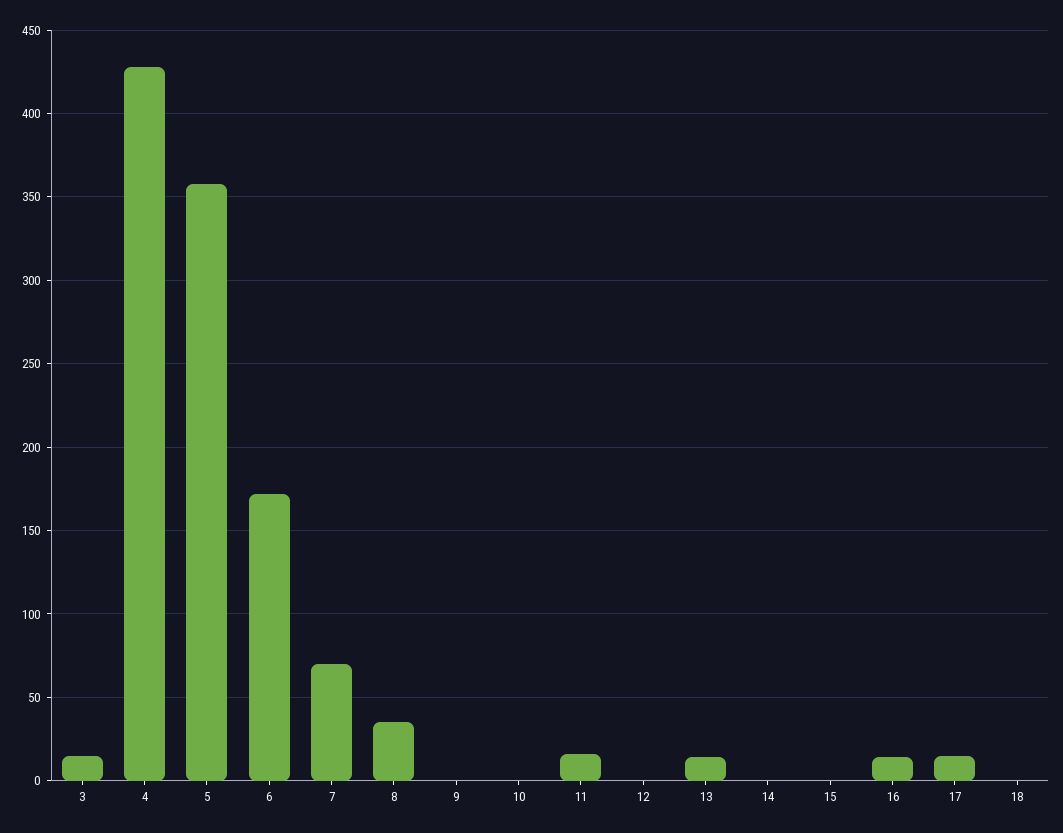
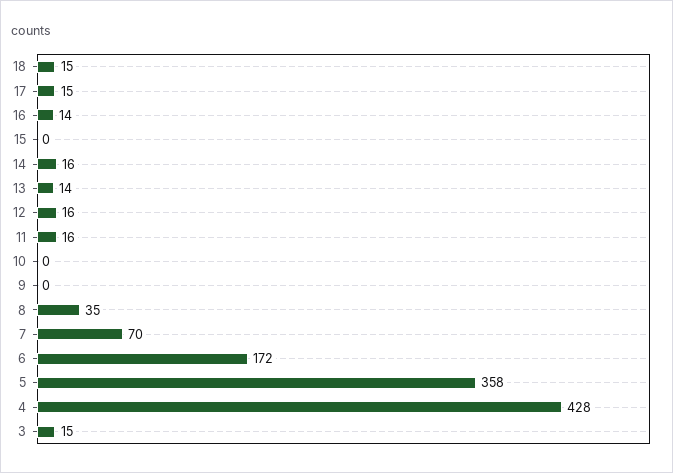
  {
    "3": 15,
    "4": 428,
    "5": 358,
    "6": 172,
    "7": 70,
    "8": 35,
    "9": 0,
    "10": 0,
    "11": 16,
-   "12": 0,
+   "12": 16,
    "13": 14,
-   "14": 0,
+   "14": 16,
    "15": 0,
    "16": 14,
    "17": 15,
-   "18": 0
+   "18": 15
  }

